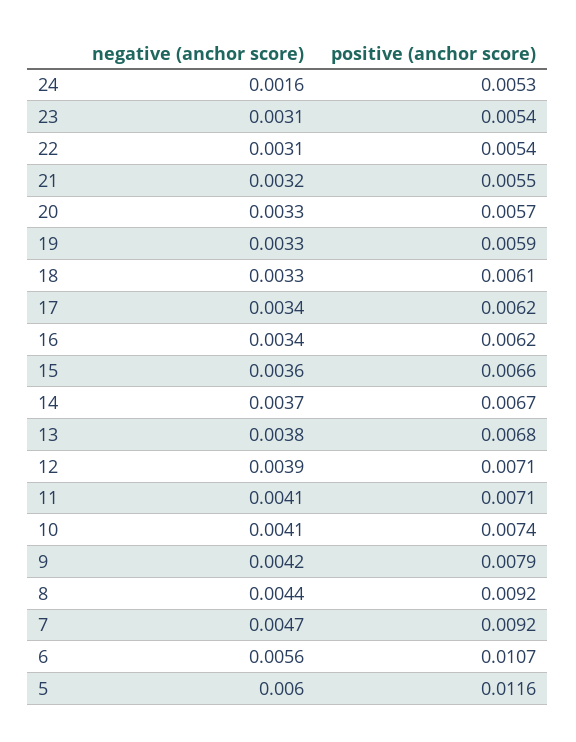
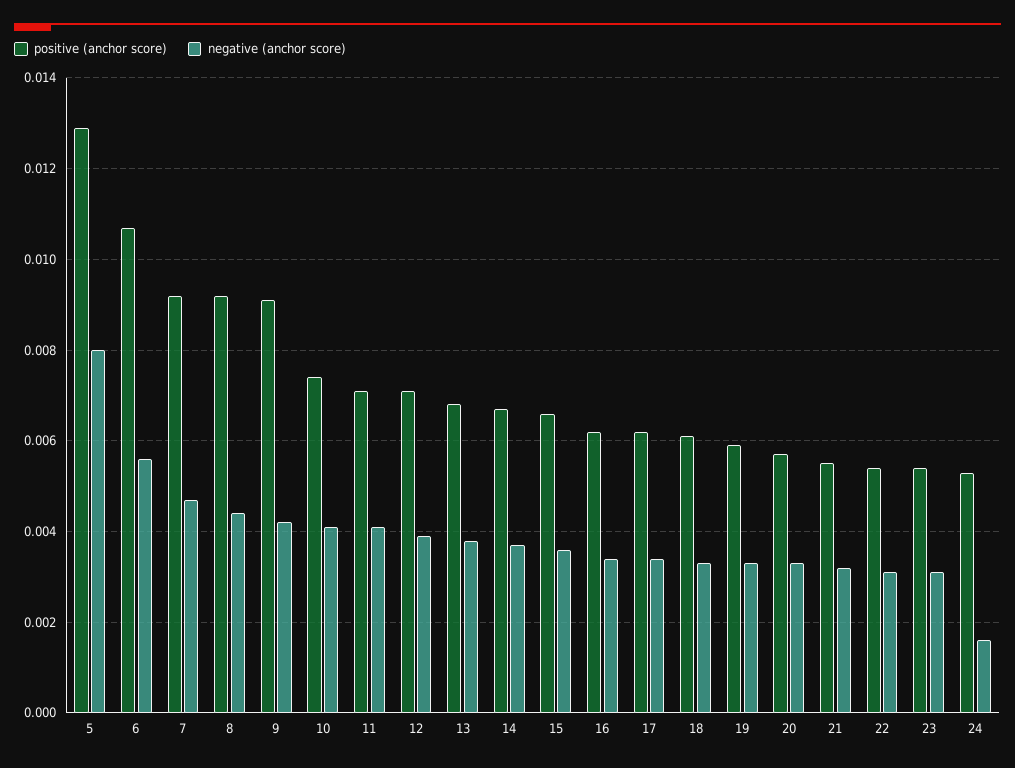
  {
    "negative (anchor score)": {
      "24": 0.0016,
      "23": 0.0031,
      "22": 0.0031,
      "21": 0.0032,
      "20": 0.0033,
      "19": 0.0033,
      "18": 0.0033,
      "17": 0.0034,
      "16": 0.0034,
      "15": 0.0036,
      "14": 0.0037,
      "13": 0.0038,
      "12": 0.0039,
      "11": 0.0041,
      "10": 0.0041,
      "9": 0.0042,
      "8": 0.0044,
      "7": 0.0047,
      "6": 0.0056,
-     "5": 0.006
+     "5": 0.008
    },
    "positive (anchor score)": {
      "24": 0.0053,
      "23": 0.0054,
      "22": 0.0054,
      "21": 0.0055,
      "20": 0.0057,
      "19": 0.0059,
      "18": 0.0061,
      "17": 0.0062,
      "16": 0.0062,
      "15": 0.0066,
      "14": 0.0067,
      "13": 0.0068,
      "12": 0.0071,
      "11": 0.0071,
      "10": 0.0074,
-     "9": 0.0079,
+     "9": 0.009,
      "8": 0.0092,
      "7": 0.0092,
      "6": 0.0107,
-     "5": 0.0116
+     "5": 0.013
    }
  }

